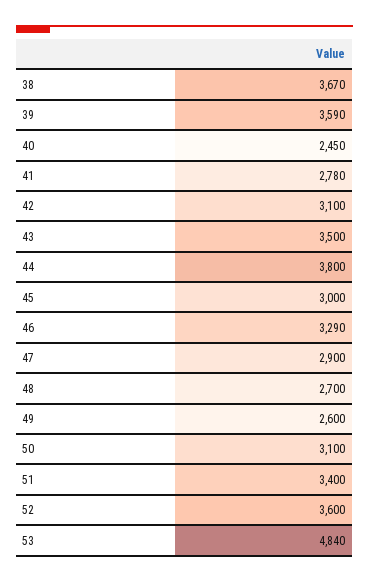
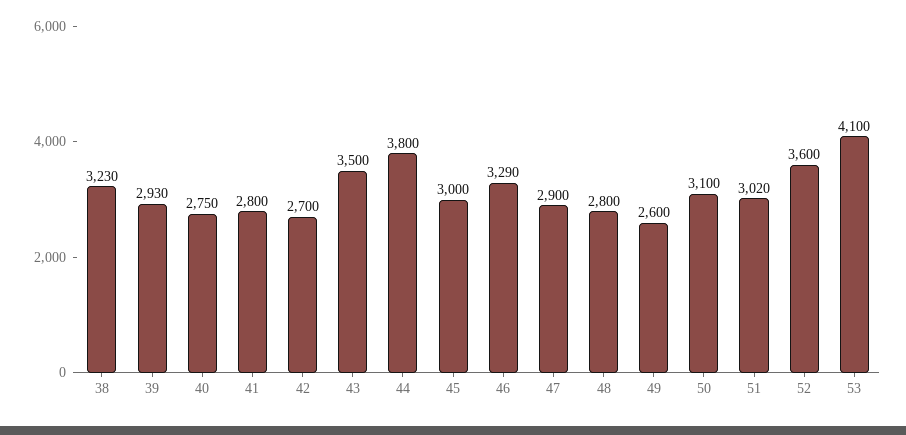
  {
-   "38": 3670,
+   "38": 3230,
-   "39": 3590,
+   "39": 2930,
-   "40": 2450,
+   "40": 2750,
-   "41": 2780,
+   "41": 2800,
-   "42": 3100,
+   "42": 2700,
    "43": 3500,
    "44": 3800,
    "45": 3000,
    "46": 3290,
    "47": 2900,
-   "48": 2700,
+   "48": 2800,
    "49": 2600,
    "50": 3100,
-   "51": 3400,
+   "51": 3020,
    "52": 3600,
-   "53": 4840
+   "53": 4100
  }

